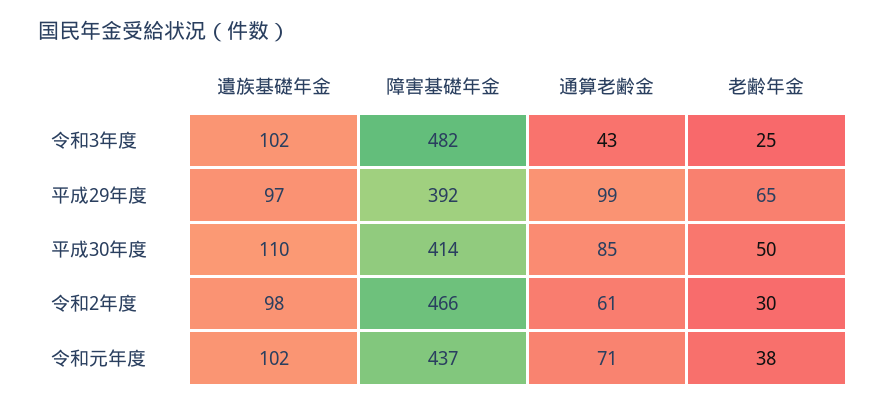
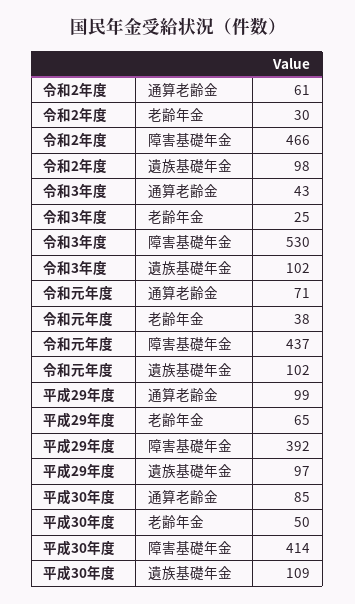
  {
    "遺族基礎年金": {
      "令和3年度": 102,
      "平成29年度": 97,
-     "平成30年度": 110,
+     "平成30年度": 109,
      "令和2年度": 98,
      "令和元年度": 102
    },
    "障害基礎年金": {
-     "令和3年度": 482,
+     "令和3年度": 530,
      "平成29年度": 392,
      "平成30年度": 414,
      "令和2年度": 466,
      "令和元年度": 437
    },
    "通算老齢金": {
      "令和3年度": 43,
      "平成29年度": 99,
      "平成30年度": 85,
      "令和2年度": 61,
      "令和元年度": 71
    },
    "老齢年金": {
      "令和3年度": 25,
      "平成29年度": 65,
      "平成30年度": 50,
      "令和2年度": 30,
      "令和元年度": 38
    }
  }

